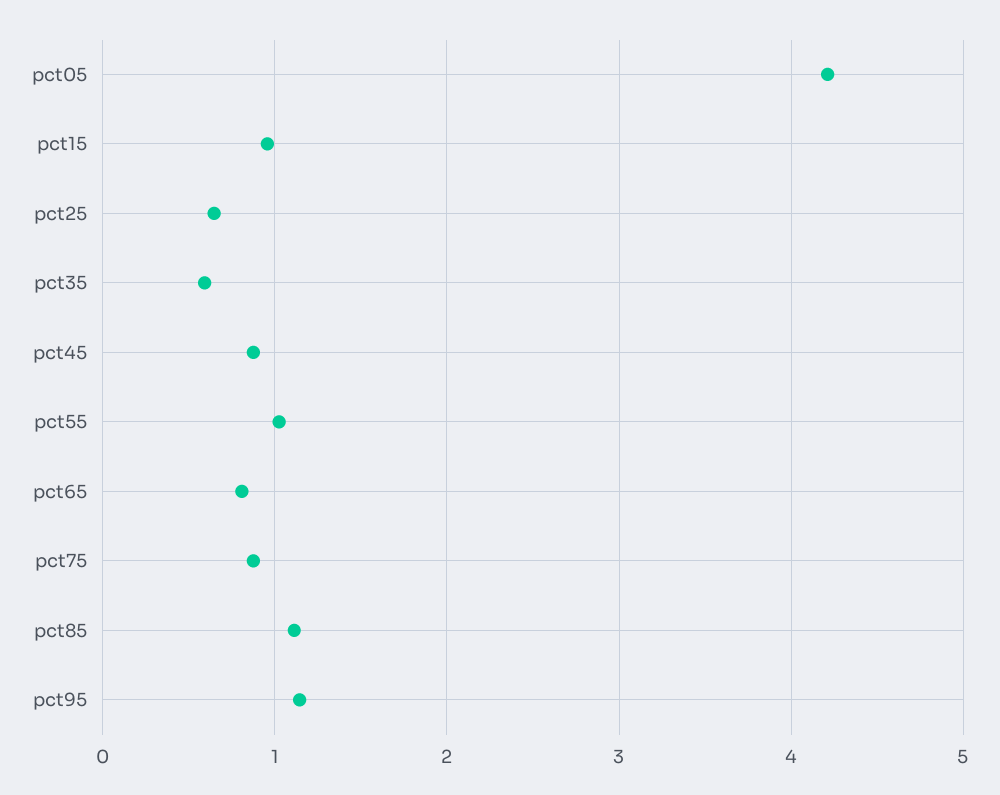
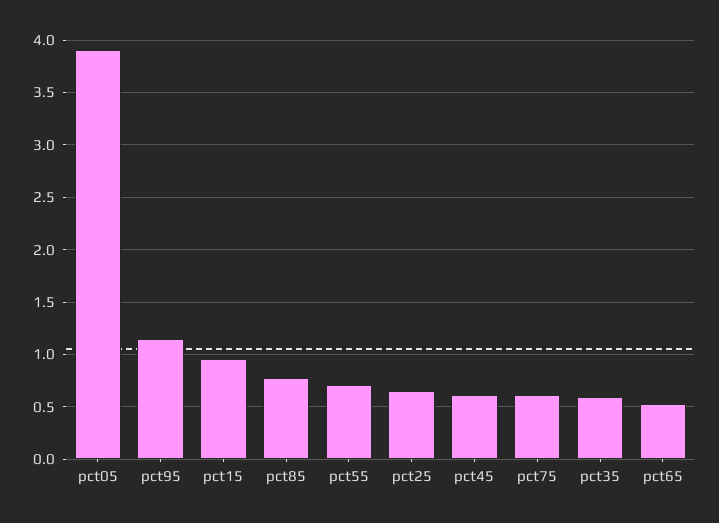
  {
-   "pct05": 4.2,
+   "pct05": 3.9,
    "pct15": 1,
    "pct25": 0.6,
    "pct35": 0.6,
-   "pct45": 0.9,
+   "pct45": 0.6,
-   "pct55": 1,
+   "pct55": 0.7,
-   "pct65": 0.8,
+   "pct65": 0.5,
-   "pct75": 0.9,
+   "pct75": 0.6,
-   "pct85": 1.1,
+   "pct85": 0.8,
    "pct95": 1.1
  }

